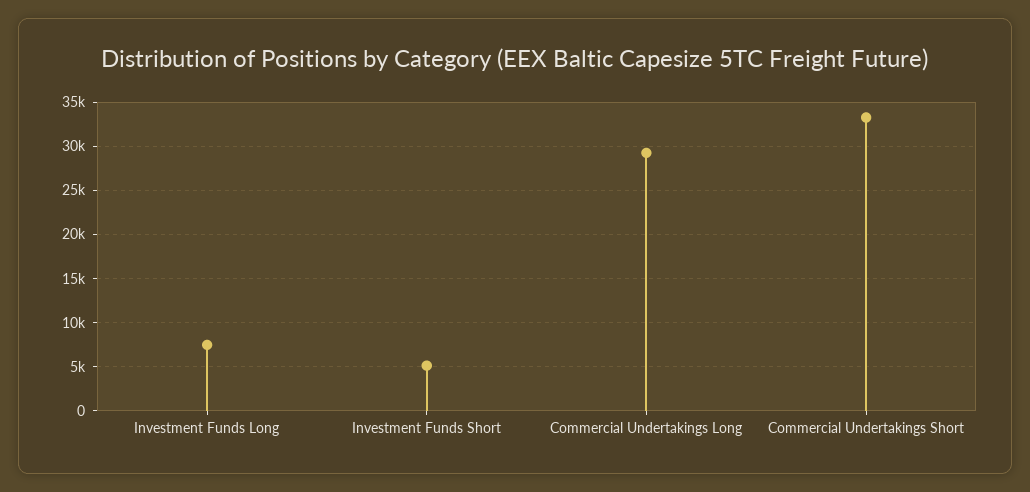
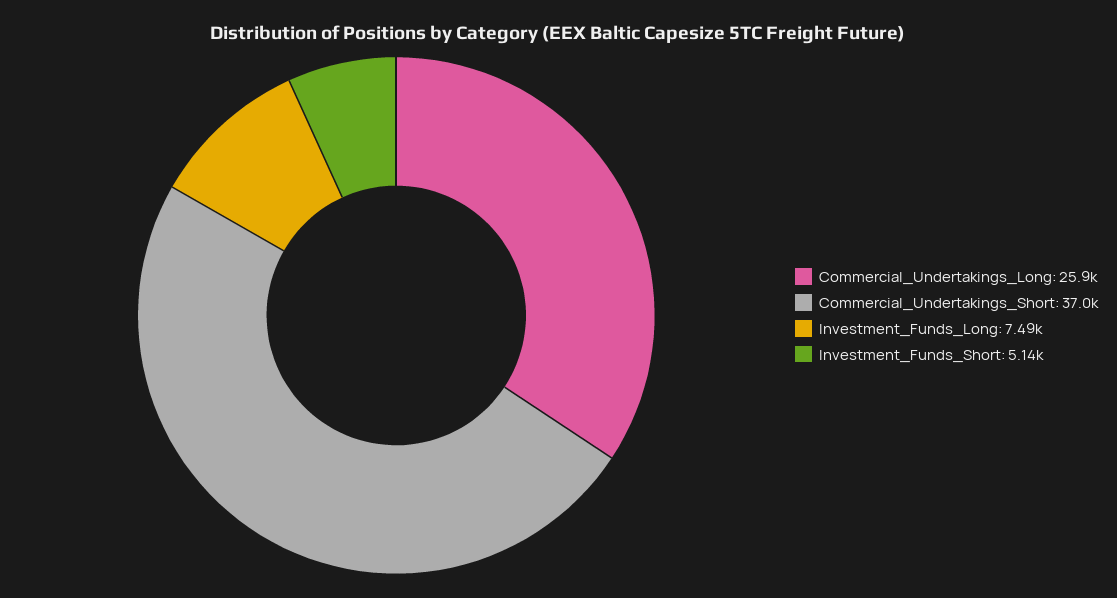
  {
    "Investment Funds Long": 7490,
    "Investment Funds Short": 5140,
-   "Commercial Undertakings Long": 29000,
+   "Commercial Undertakings Long": 25900,
-   "Commercial Undertakings Short": 33000
+   "Commercial Undertakings Short": 37000
  }

